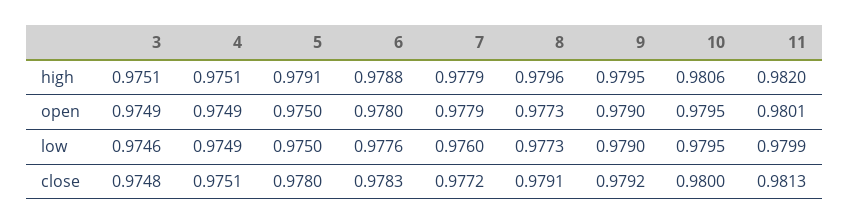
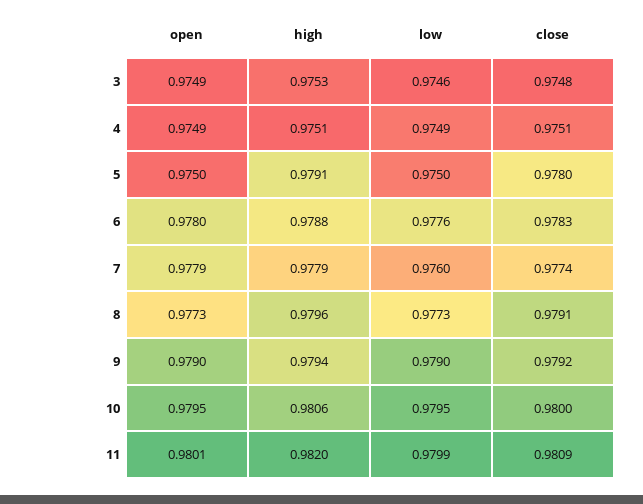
  {
    "3": {
-     "high": 0.9751,
+     "high": 0.9753,
      "open": 0.9749,
      "low": 0.9746,
      "close": 0.9748
    },
    "4": {
      "high": 0.9751,
      "open": 0.9749,
      "low": 0.9749,
      "close": 0.9751
    },
    "5": {
      "high": 0.9791,
      "open": 0.975,
      "low": 0.975,
      "close": 0.978
    },
    "6": {
      "high": 0.9788,
      "open": 0.978,
      "low": 0.9776,
      "close": 0.9783
    },
    "7": {
      "high": 0.9779,
      "open": 0.9779,
      "low": 0.976,
-     "close": 0.9772
+     "close": 0.9774
    },
    "8": {
      "high": 0.9796,
      "open": 0.9773,
      "low": 0.9773,
      "close": 0.9791
    },
    "9": {
-     "high": 0.9795,
+     "high": 0.9794,
      "open": 0.979,
      "low": 0.979,
      "close": 0.9792
    },
    "10": {
      "high": 0.9806,
      "open": 0.9795,
      "low": 0.9795,
      "close": 0.98
    },
    "11": {
      "high": 0.982,
      "open": 0.9801,
      "low": 0.9799,
-     "close": 0.9813
+     "close": 0.9809
    }
  }

